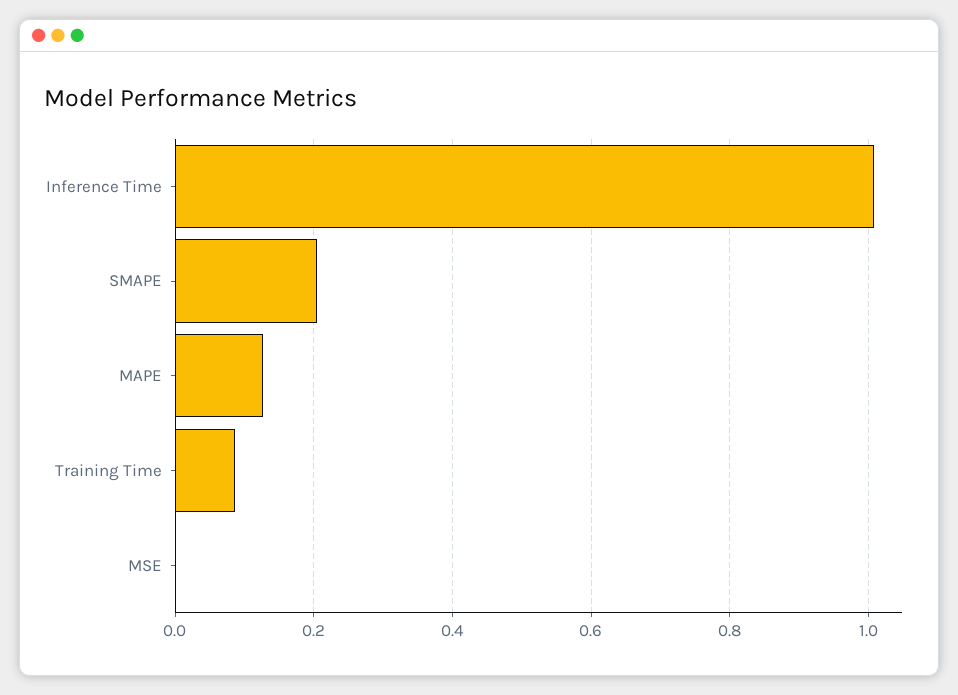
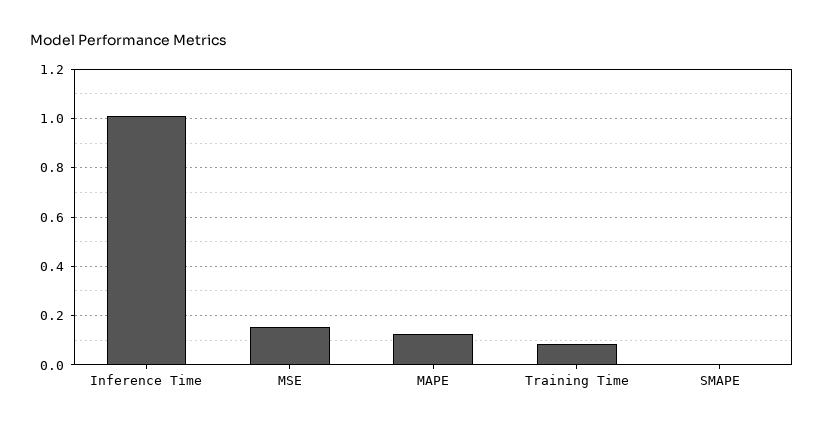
  {
    "Inference Time": 1,
-   "SMAPE": 0.2,
+   "SMAPE": 0,
    "MAPE": 0.12,
    "Training Time": 0.08,
-   "MSE": 0
+   "MSE": 0.15
  }

